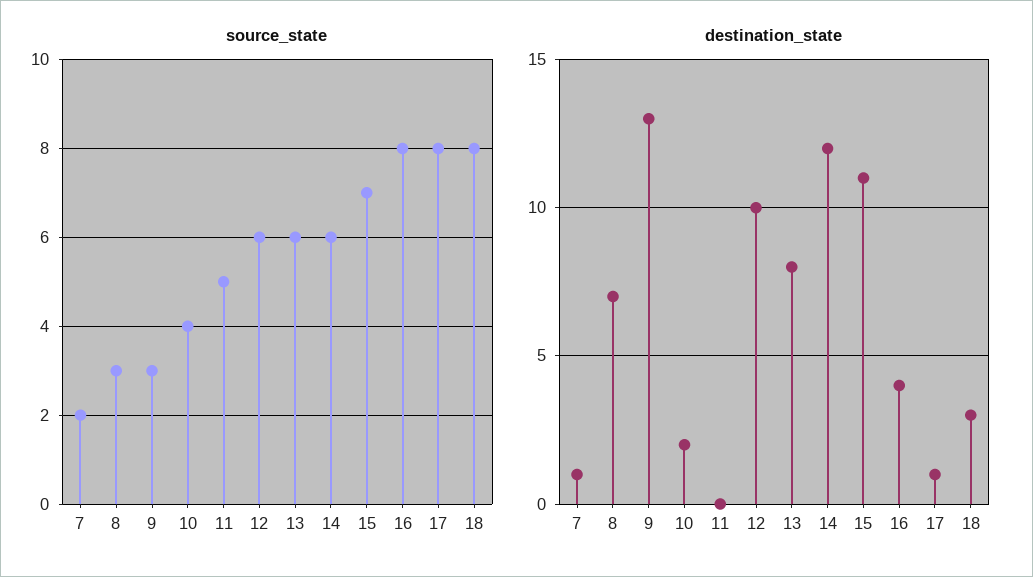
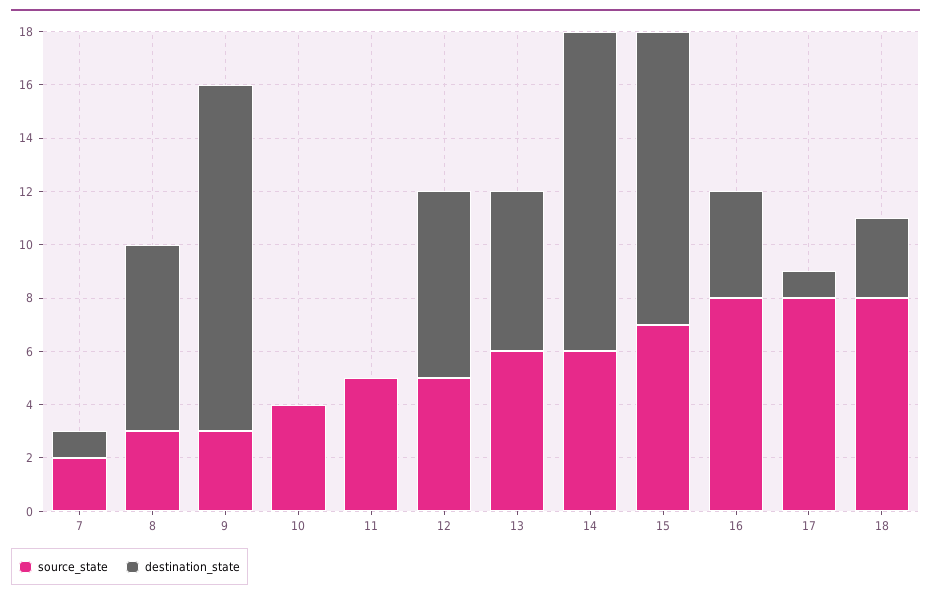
  {
    "source_state": {
      "7": 2,
      "8": 3,
      "9": 3,
      "10": 4,
      "11": 5,
-     "12": 6,
+     "12": 5,
      "13": 6,
      "14": 6,
      "15": 7,
      "16": 8,
      "17": 8,
      "18": 8
    },
    "destination_state": {
      "7": 1,
      "8": 7,
      "9": 13,
-     "10": 2,
+     "10": 0,
      "11": 0,
-     "12": 10,
+     "12": 7,
-     "13": 8,
+     "13": 6,
      "14": 12,
      "15": 11,
      "16": 4,
      "17": 1,
      "18": 3
    }
  }

